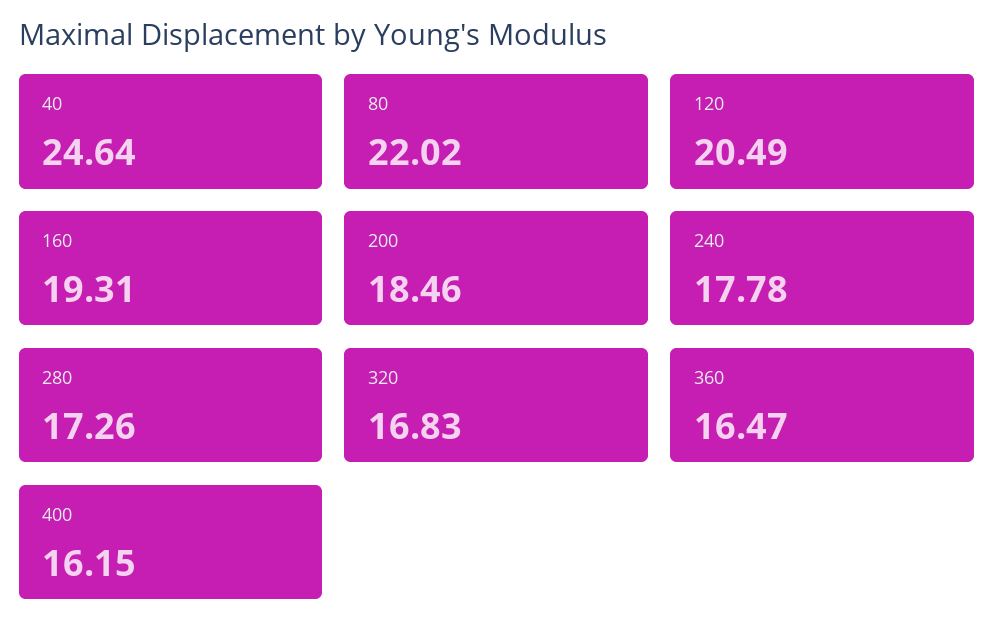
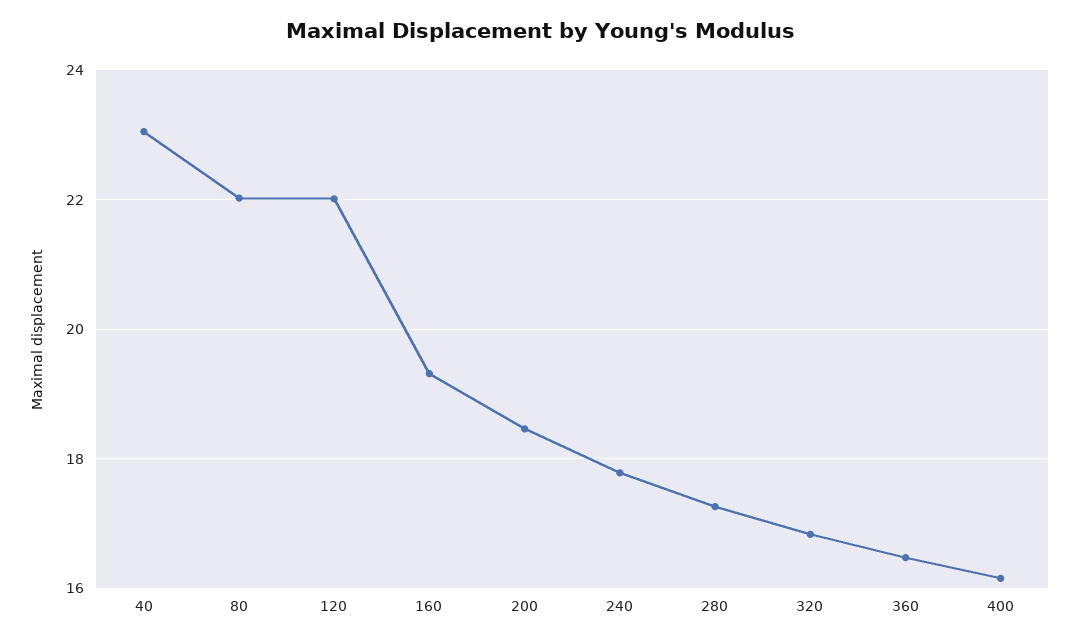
  {
-   "40": 24.64,
+   "40": 23,
    "80": 22.02,
-   "120": 20.49,
+   "120": 22,
    "160": 19.31,
    "200": 18.46,
    "240": 17.78,
    "280": 17.26,
    "320": 16.83,
    "360": 16.47,
    "400": 16.15
  }

